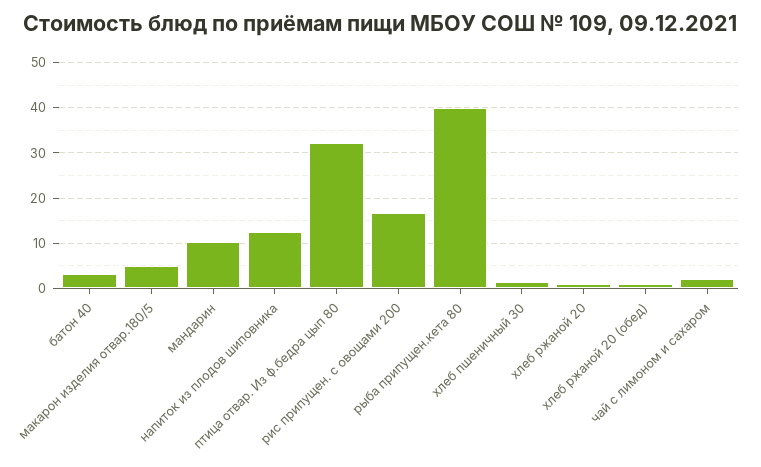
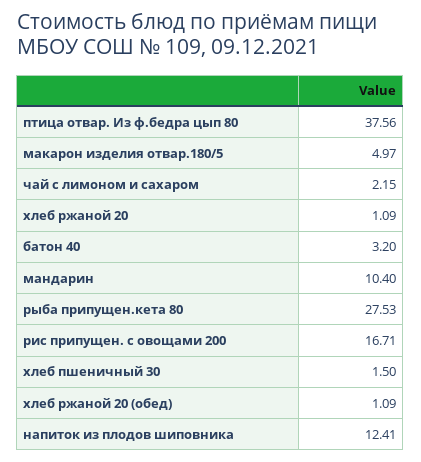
  {
    "батон 40": 3.2,
    "макарон изделия отвар.180/5": 4.97,
    "мандарин": 10.4,
    "напиток из плодов шиповника": 12.41,
-   "птица отвар. Из ф.бедра цып 80": 32,
+   "птица отвар. Из ф.бедра цып 80": 37.56,
    "рис припущен. с овощами 200": 16.71,
-   "рыба припущен.кета 80": 40,
+   "рыба припущен.кета 80": 27.53,
    "хлеб пшеничный 30": 1.5,
    "хлеб ржаной 20": 1.09,
    "хлеб ржаной 20 (обед)": 1.09,
    "чай с лимоном и сахаром": 2.15
  }

